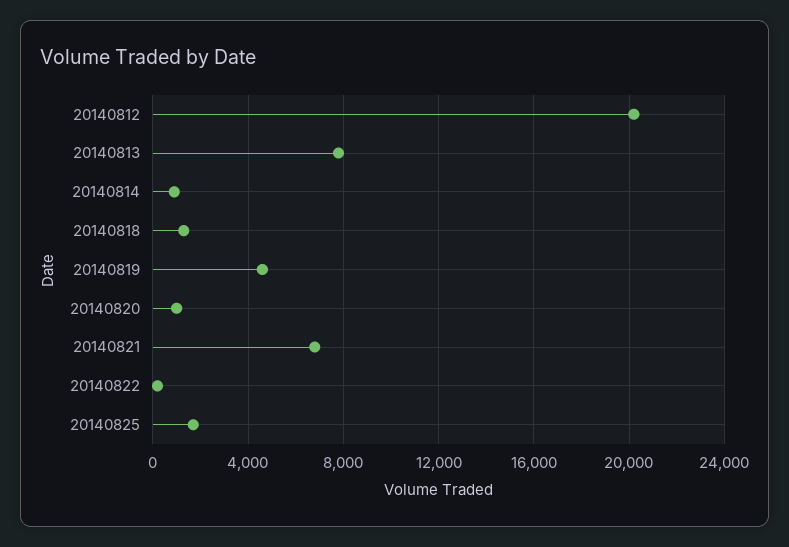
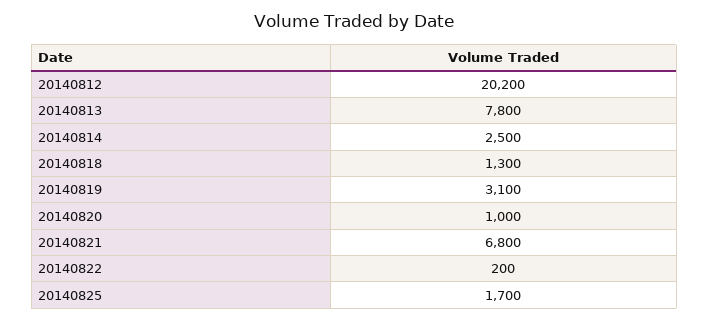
  {
    "20140812": 20200,
    "20140813": 7800,
-   "20140814": 1000,
+   "20140814": 2500,
    "20140818": 1300,
-   "20140819": 4500,
+   "20140819": 3100,
    "20140820": 1000,
    "20140821": 6800,
    "20140822": 200,
    "20140825": 1700
  }

